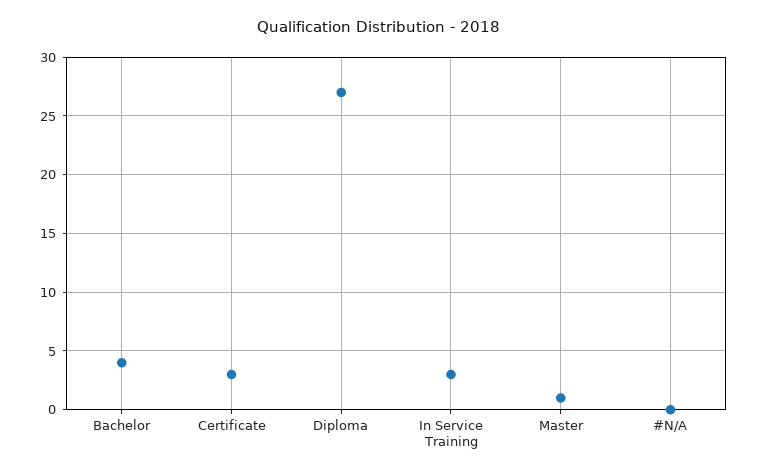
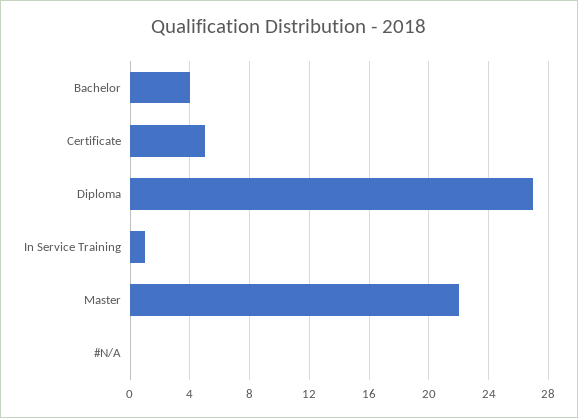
  {
    "Bachelor": 4,
-   "Certificate": 3,
+   "Certificate": 5,
    "Diploma": 27,
-   "In Service Training": 3,
+   "In Service Training": 1,
-   "Master": 1,
+   "Master": 22,
    "#N/A": 0
  }

